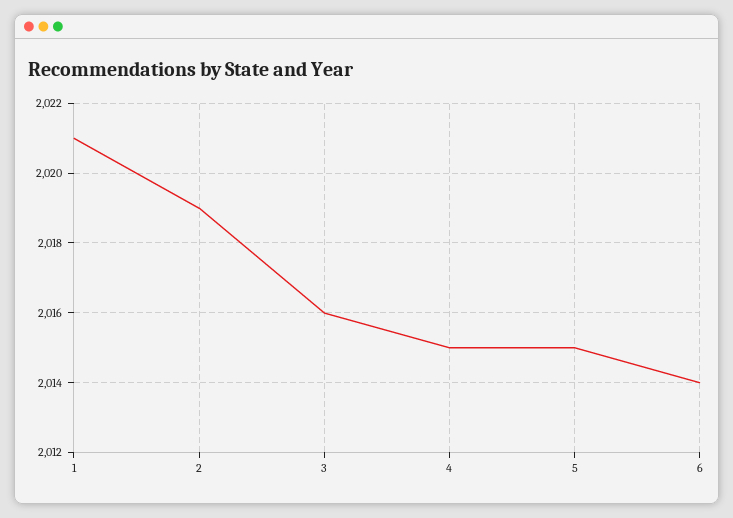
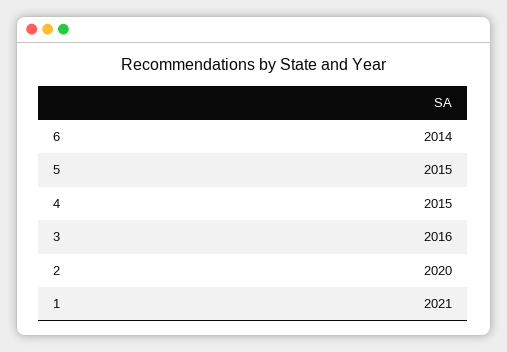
  {
    "1": 2021,
-   "2": 2019,
+   "2": 2020,
    "3": 2016,
    "4": 2015,
    "5": 2015,
    "6": 2014
  }

